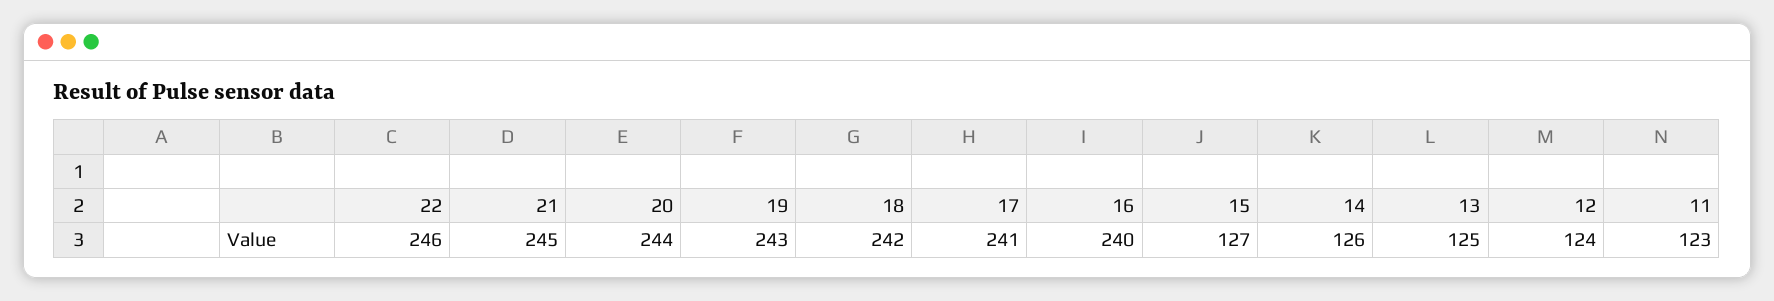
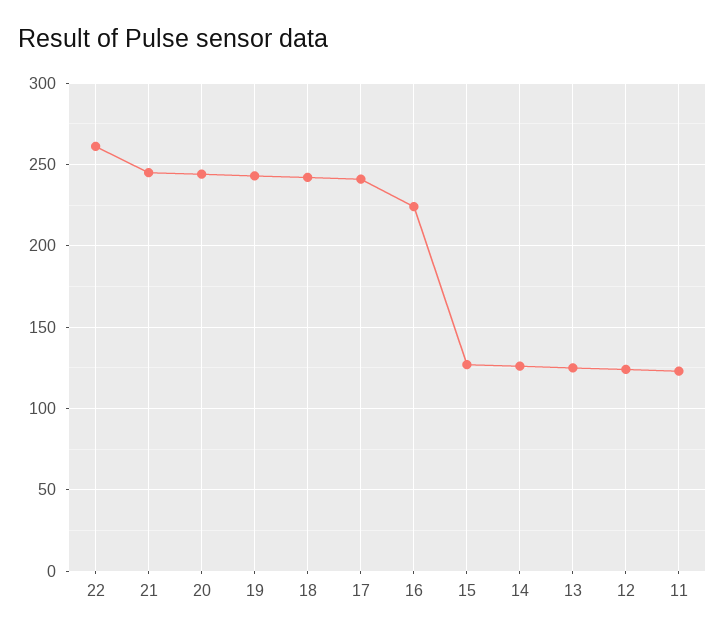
  {
-   "22": 246,
+   "22": 260,
    "21": 245,
    "20": 244,
    "19": 243,
    "18": 242,
    "17": 241,
-   "16": 240,
+   "16": 225,
    "15": 127,
    "14": 126,
    "13": 125,
    "12": 124,
    "11": 123
  }

